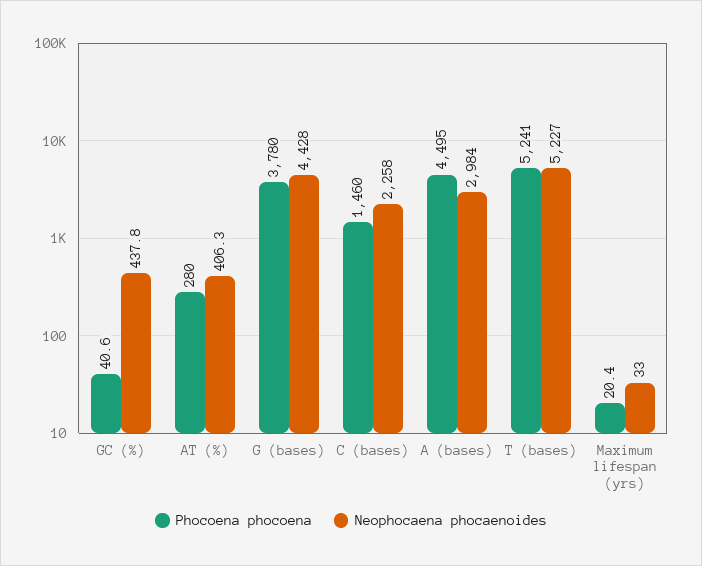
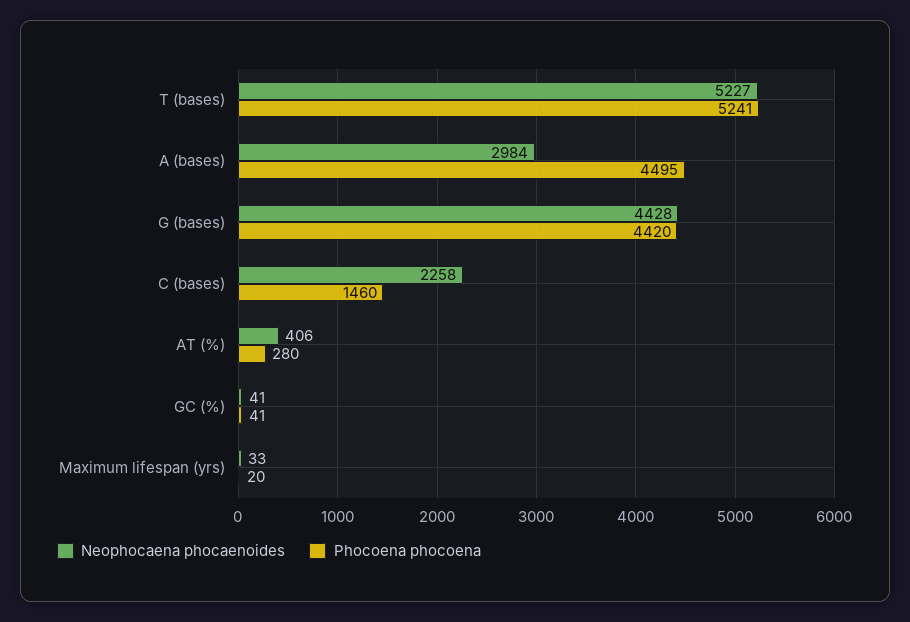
  {
    "Phocoena phocoena": {
      "GC (%)": 40.6,
      "AT (%)": 280,
-     "G (bases)": 3780,
+     "G (bases)": 4420,
      "C (bases)": 1460,
      "A (bases)": 4495,
      "T (bases)": 5241,
      "Maximum lifespan (yrs)": 20.4
    },
    "Neophocaena phocaenoides": {
-     "GC (%)": 437.8,
+     "GC (%)": 41,
      "AT (%)": 406.3,
      "G (bases)": 4428,
      "C (bases)": 2258,
      "A (bases)": 2984,
      "T (bases)": 5227,
      "Maximum lifespan (yrs)": 33
    }
  }

